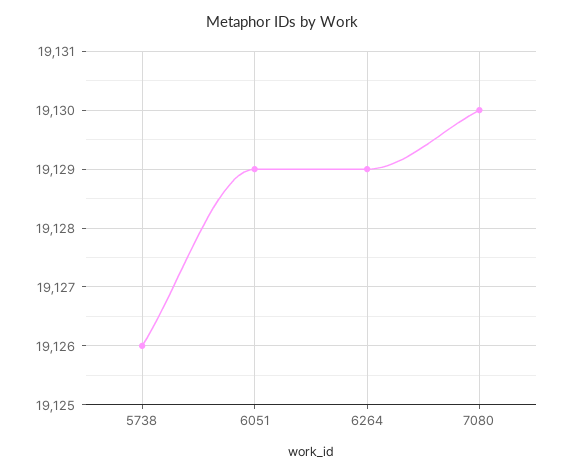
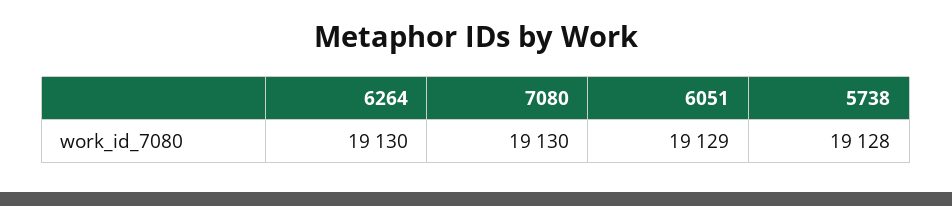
  {
-   "5738": 19126,
+   "5738": 19128,
    "6051": 19129,
-   "6264": 19129,
+   "6264": 19130,
    "7080": 19130
  }

